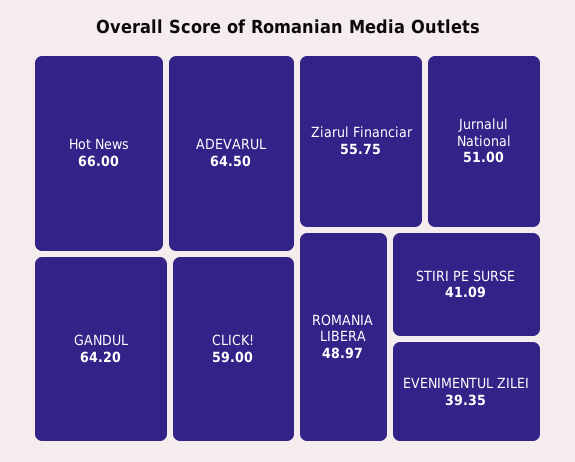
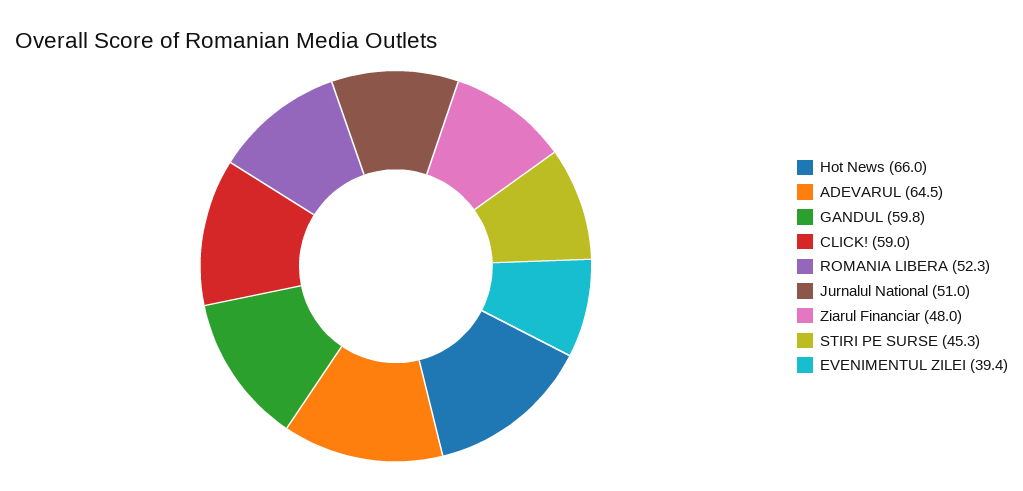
  {
    "Hot News": 66,
    "ADEVARUL": 64.5,
-   "GANDUL": 64.2,
+   "GANDUL": 59.8,
    "CLICK!": 59,
-   "Ziarul Financiar": 55.75,
+   "Ziarul Financiar": 48,
    "Jurnalul National": 51,
-   "ROMANIA LIBERA": 48.97,
+   "ROMANIA LIBERA": 52.3,
-   "STIRI PE SURSE": 41.09,
+   "STIRI PE SURSE": 45.3,
    "EVENIMENTUL ZILEI": 39.35
  }

